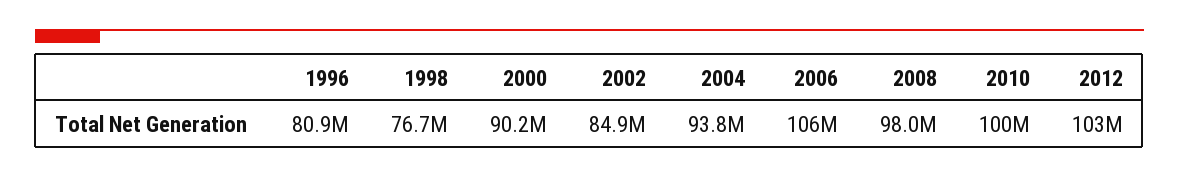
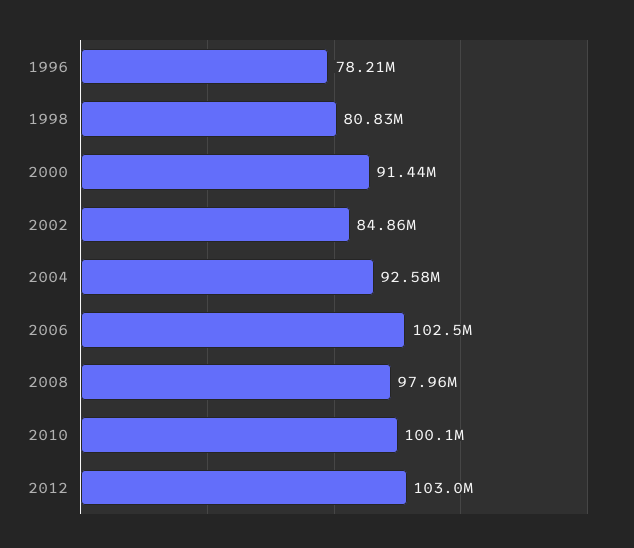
  {
-   "1996": 80900000,
+   "1996": 78210000,
-   "1998": 76700000,
+   "1998": 80830000,
-   "2000": 90200000,
+   "2000": 91440000,
    "2002": 84860000,
-   "2004": 93800000,
+   "2004": 92580000,
-   "2006": 106000000,
+   "2006": 102500000,
    "2008": 97960000,
    "2010": 100100000,
    "2012": 103000000
  }

